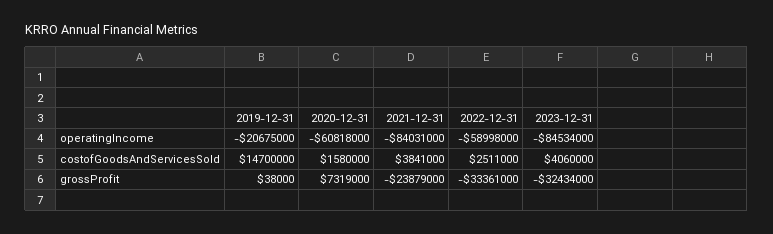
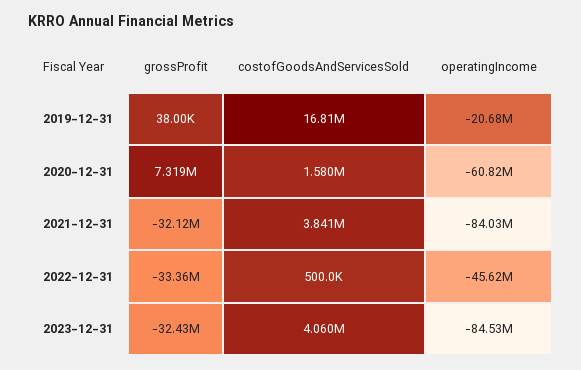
  {
    "2019-12-31": {
      "operatingIncome": -20675000,
-     "costofGoodsAndServicesSold": 14700000,
+     "costofGoodsAndServicesSold": 16810000,
      "grossProfit": 38000
    },
    "2020-12-31": {
      "operatingIncome": -60818000,
      "costofGoodsAndServicesSold": 1580000,
      "grossProfit": 7319000
    },
    "2021-12-31": {
      "operatingIncome": -84031000,
      "costofGoodsAndServicesSold": 3841000,
-     "grossProfit": -23879000
+     "grossProfit": -32120000
    },
    "2022-12-31": {
-     "operatingIncome": -58998000,
+     "operatingIncome": -45620000,
-     "costofGoodsAndServicesSold": 2511000,
+     "costofGoodsAndServicesSold": 500000,
      "grossProfit": -33361000
    },
    "2023-12-31": {
      "operatingIncome": -84534000,
      "costofGoodsAndServicesSold": 4060000,
      "grossProfit": -32434000
    }
  }

